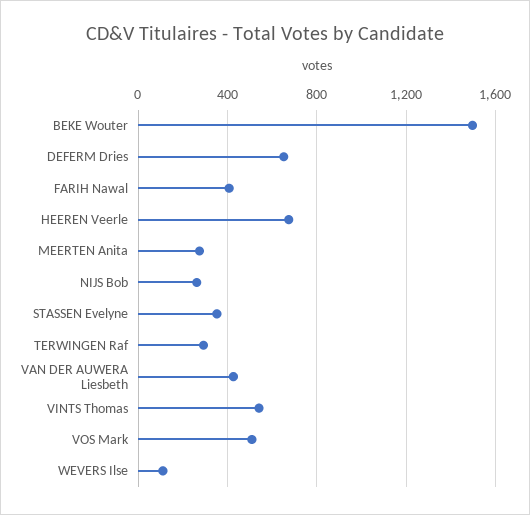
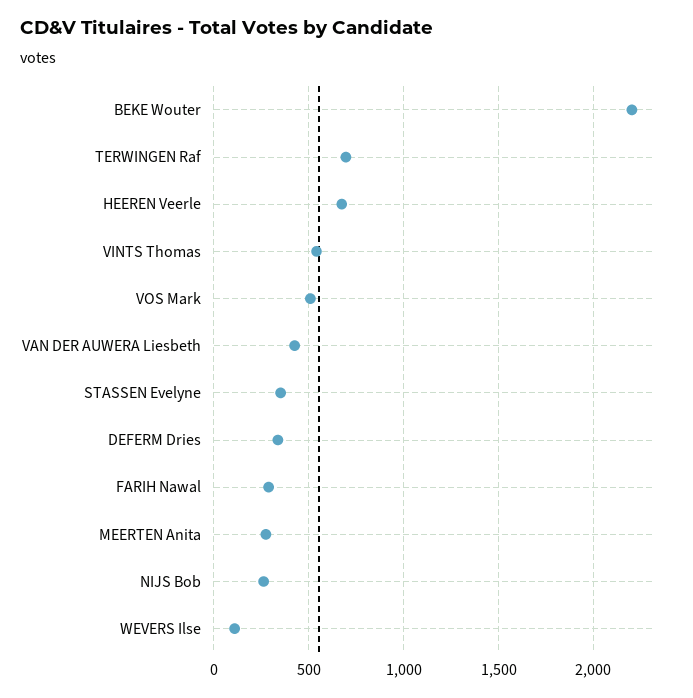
  {
-   "BEKE Wouter": 1500,
+   "BEKE Wouter": 2200,
-   "DEFERM Dries": 650,
+   "DEFERM Dries": 350,
-   "FARIH Nawal": 400,
+   "FARIH Nawal": 300,
    "HEEREN Veerle": 650,
    "MEERTEN Anita": 250,
    "NIJS Bob": 250,
    "STASSEN Evelyne": 350,
-   "TERWINGEN Raf": 300,
+   "TERWINGEN Raf": 700,
    "VAN DER AUWERA Liesbeth": 450,
    "VINTS Thomas": 550,
    "VOS Mark": 500,
    "WEVERS Ilse": 100
  }

